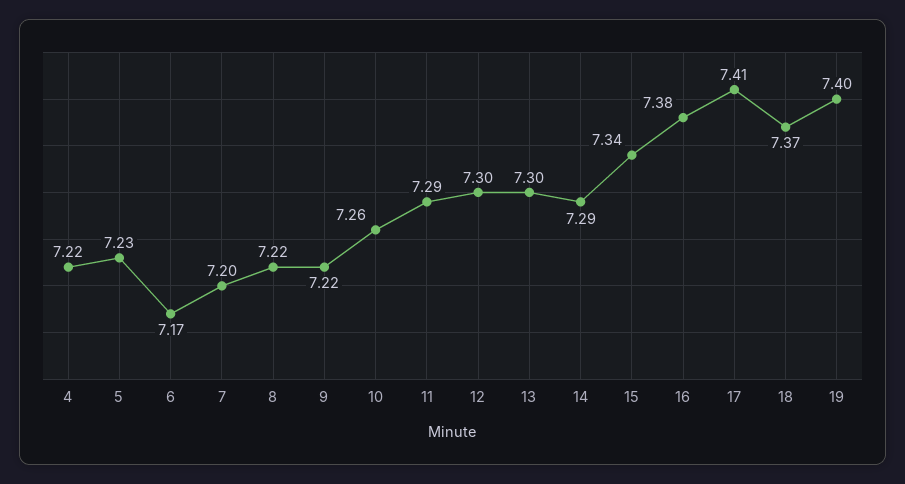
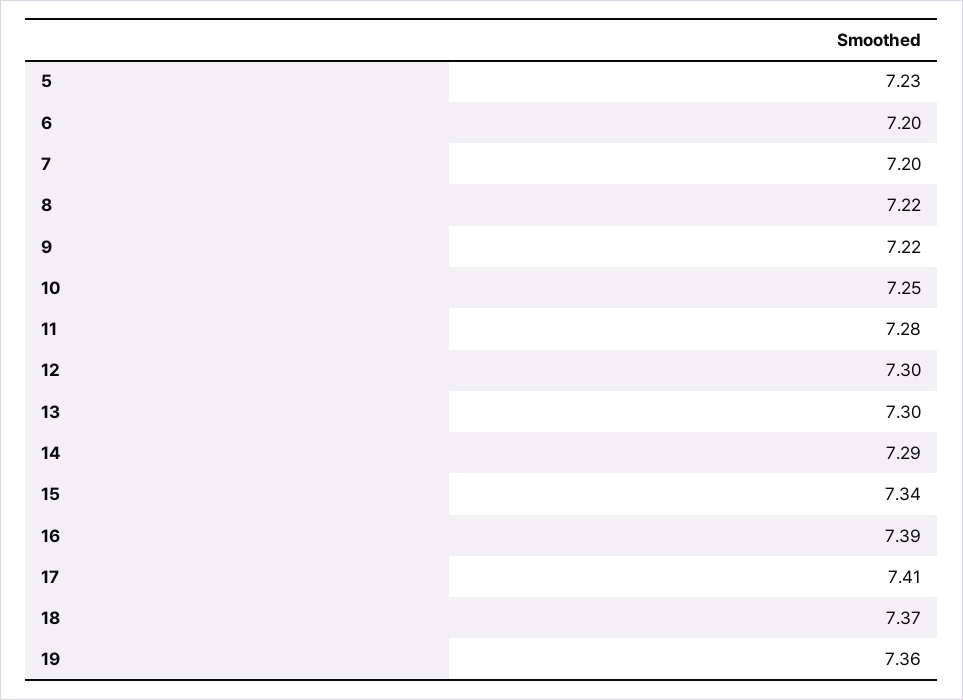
  {
-   "4": 7.22,
    "5": 7.23,
-   "6": 7.17,
+   "6": 7.2,
    "7": 7.2,
    "8": 7.22,
    "9": 7.22,
-   "10": 7.26,
+   "10": 7.25,
-   "11": 7.29,
+   "11": 7.28,
    "12": 7.3,
    "13": 7.3,
    "14": 7.29,
    "15": 7.34,
-   "16": 7.38,
+   "16": 7.39,
    "17": 7.41,
    "18": 7.37,
-   "19": 7.4
+   "19": 7.36
  }

